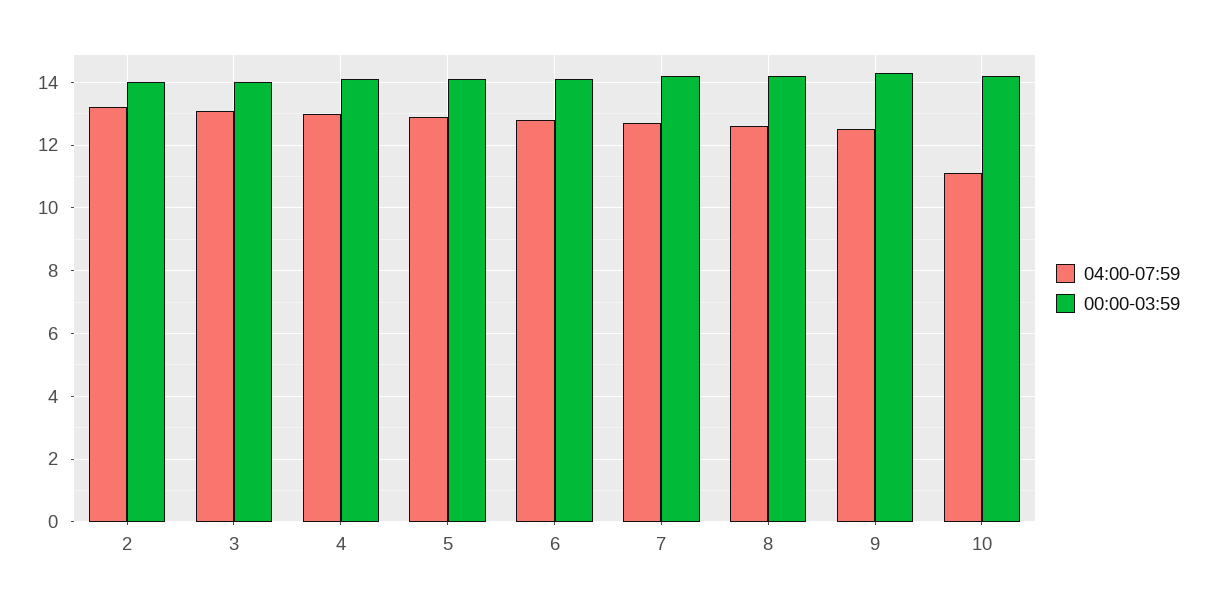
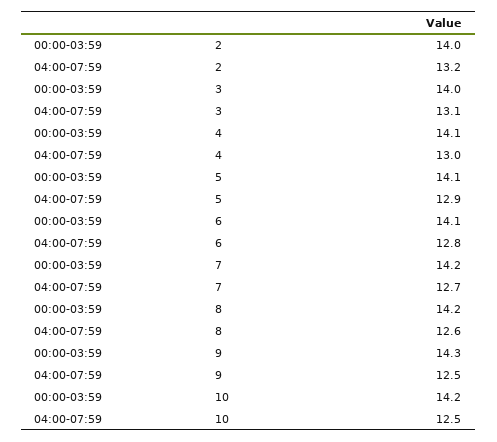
  {
    "04:00-07:59": {
      "2": 13.2,
      "3": 13.1,
      "4": 13,
      "5": 12.9,
      "6": 12.8,
      "7": 12.7,
      "8": 12.6,
      "9": 12.5,
-     "10": 11
+     "10": 12.5
    },
    "00:00-03:59": {
      "2": 14,
      "3": 14,
      "4": 14.1,
      "5": 14.1,
      "6": 14.1,
      "7": 14.2,
      "8": 14.2,
      "9": 14.3,
      "10": 14.2
    }
  }

